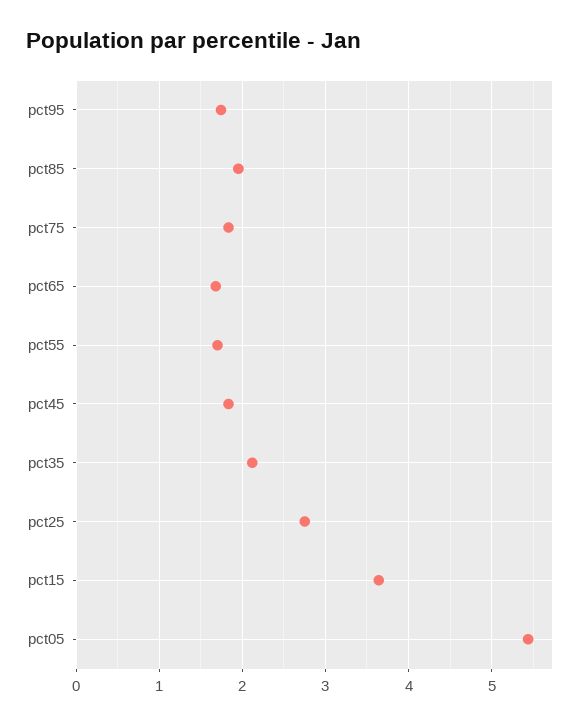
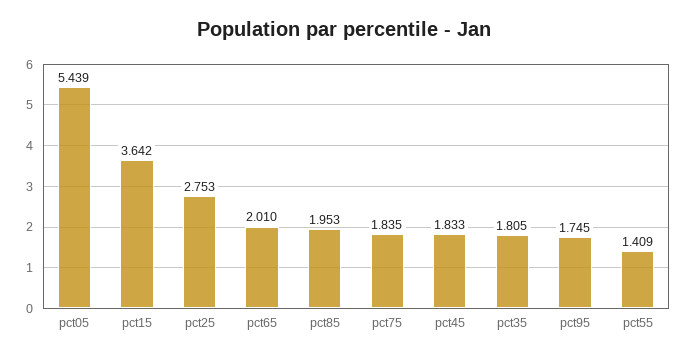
  {
    "pct95": 1.745,
    "pct85": 1.953,
    "pct75": 1.835,
-   "pct65": 1.7,
+   "pct65": 2.01,
-   "pct55": 1.7,
+   "pct55": 1.409,
    "pct45": 1.833,
-   "pct35": 2.1,
+   "pct35": 1.805,
    "pct25": 2.753,
    "pct15": 3.642,
    "pct05": 5.439
  }

